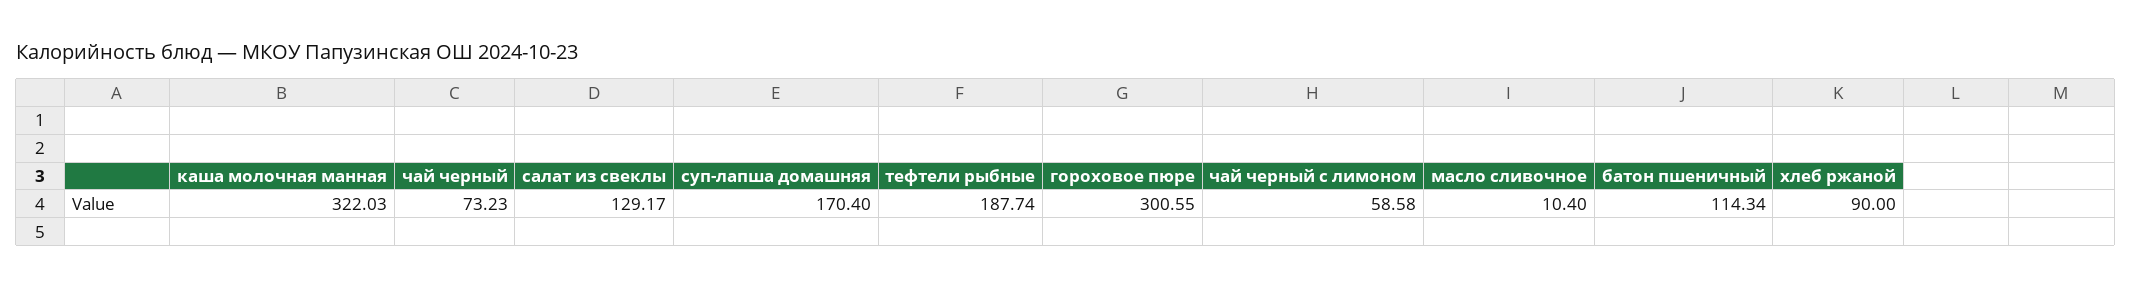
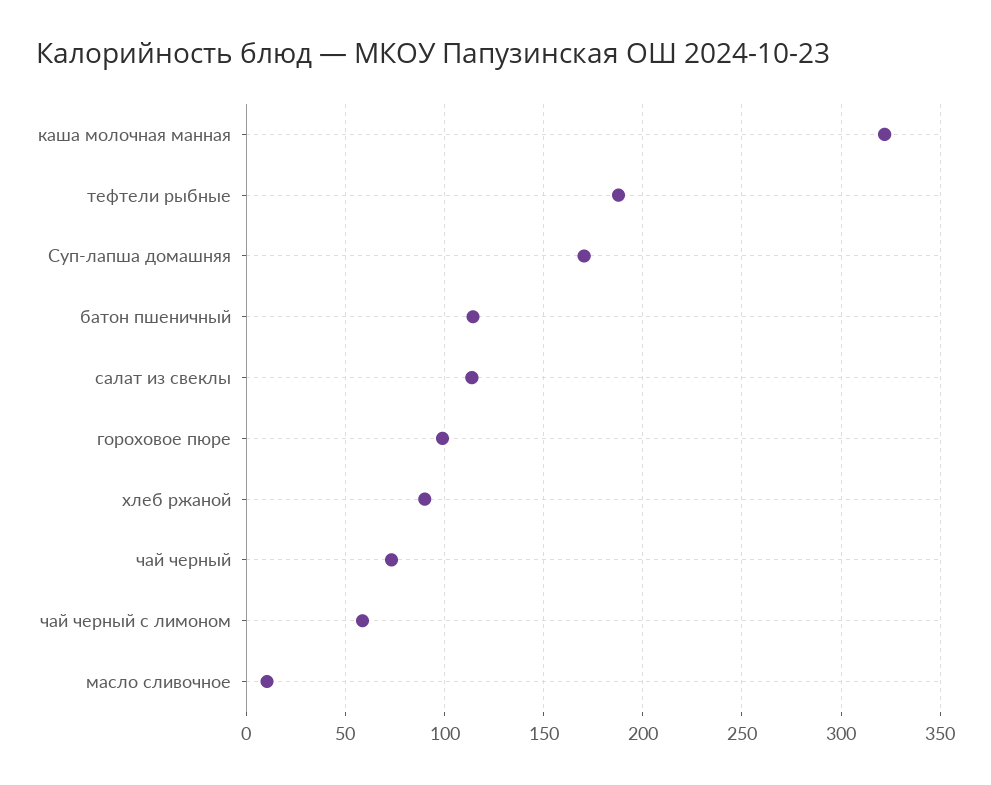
  {
    "каша молочная манная": 322.03,
    "чай черный": 73.23,
-   "салат из свеклы": 129.17,
+   "салат из свеклы": 115,
    "суп-лапша домашняя": 170.4,
    "тефтели рыбные": 187.74,
-   "гороховое пюре": 300.55,
+   "гороховое пюре": 100,
    "чай черный с лимоном": 58.58,
    "масло сливочное": 10.4,
    "батон пшеничный": 114.34,
    "хлеб ржаной": 90
  }

